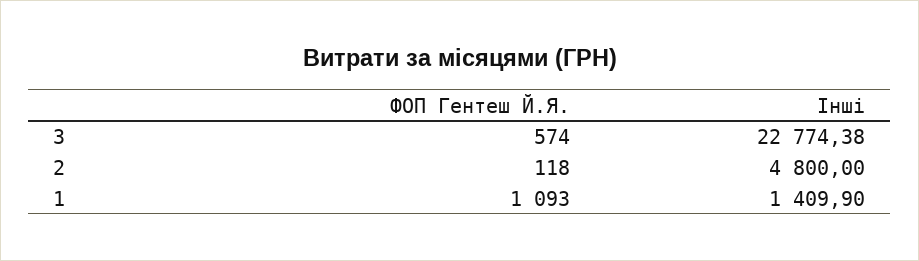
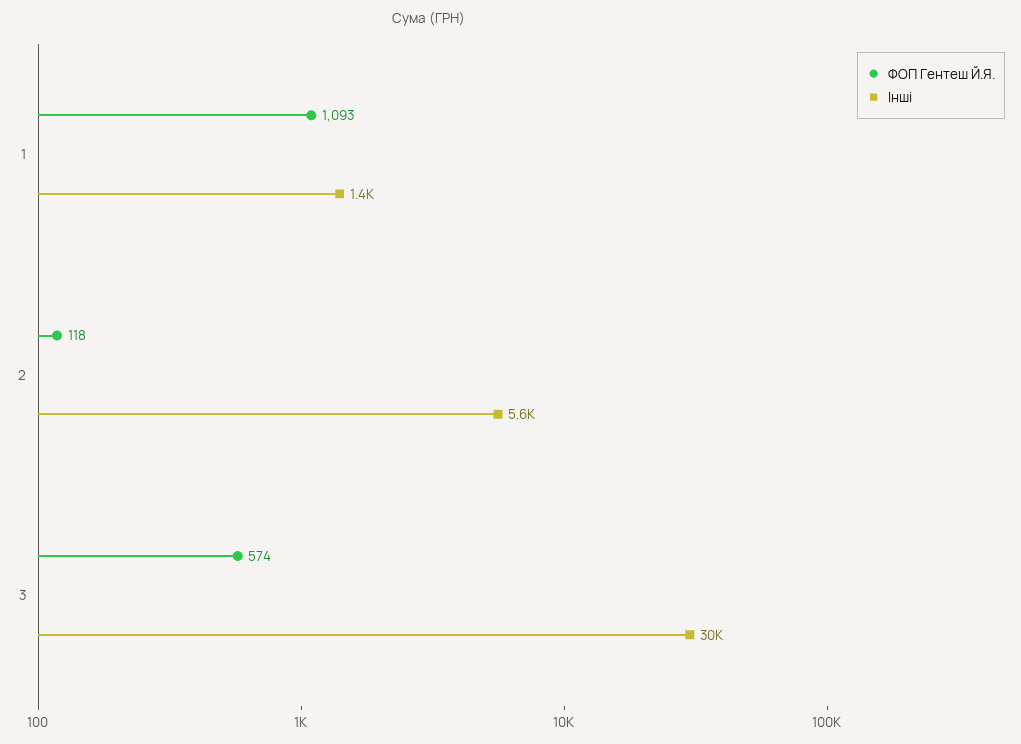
  {
    "ФОП Гентеш Й.Я.": {
      "3": 574,
      "2": 118,
      "1": 1093
    },
    "Інші": {
-     "3": 22774.38,
+     "3": 30000,
-     "2": 4800,
+     "2": 5600,
      "1": 1409.9
    }
  }

